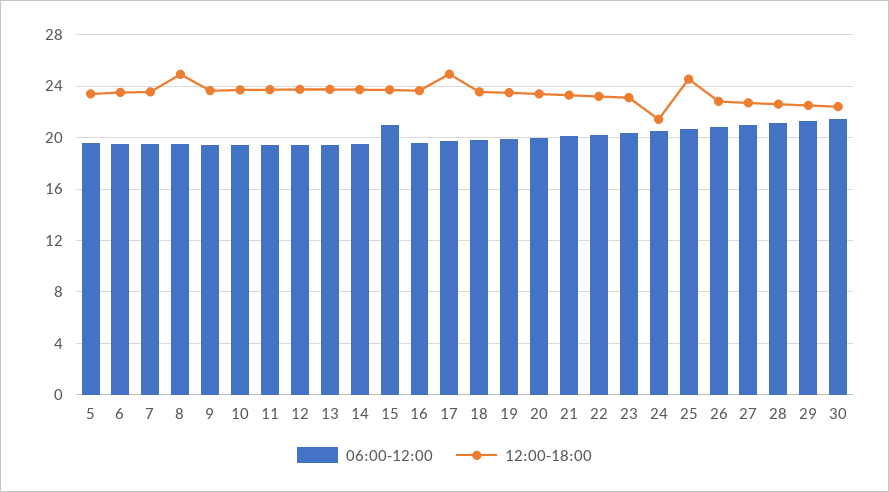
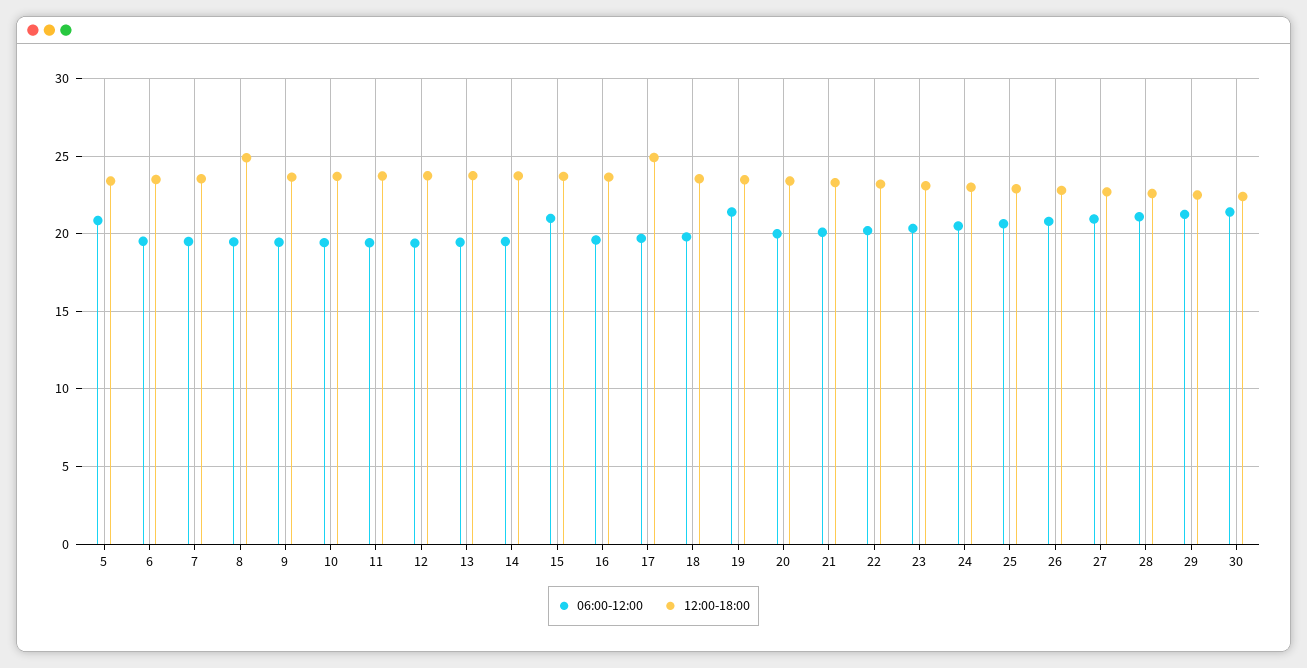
  {
    "06:00-12:00": {
-     "5": 19.5,
+     "5": 21,
      "6": 19.5,
      "7": 19.5,
      "8": 19.5,
      "9": 19.5,
      "10": 19.5,
      "11": 19.5,
      "12": 19.5,
      "13": 19.5,
      "14": 19.5,
      "15": 21,
      "16": 19.5,
      "17": 19.5,
      "18": 20,
-     "19": 20,
+     "19": 21.5,
      "20": 20,
      "21": 20,
      "22": 20,
      "23": 20.5,
      "24": 20.5,
      "25": 20.5,
      "26": 21,
      "27": 21,
      "28": 21,
      "29": 21.5,
      "30": 21.5
    },
    "12:00-18:00": {
      "5": 23.5,
      "6": 23.5,
      "7": 23.5,
      "8": 25,
      "9": 23.5,
      "10": 23.5,
      "11": 23.5,
      "12": 23.5,
      "13": 24,
      "14": 23.5,
      "15": 23.5,
      "16": 23.5,
      "17": 25,
      "18": 23.5,
      "19": 23.5,
      "20": 23.5,
      "21": 23.5,
      "22": 23,
      "23": 23,
-     "24": 21.5,
+     "24": 23,
-     "25": 24.5,
+     "25": 23,
      "26": 23,
      "27": 22.5,
      "28": 22.5,
      "29": 22.5,
      "30": 22.5
    }
  }

